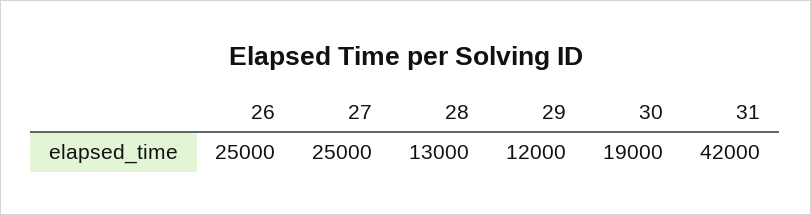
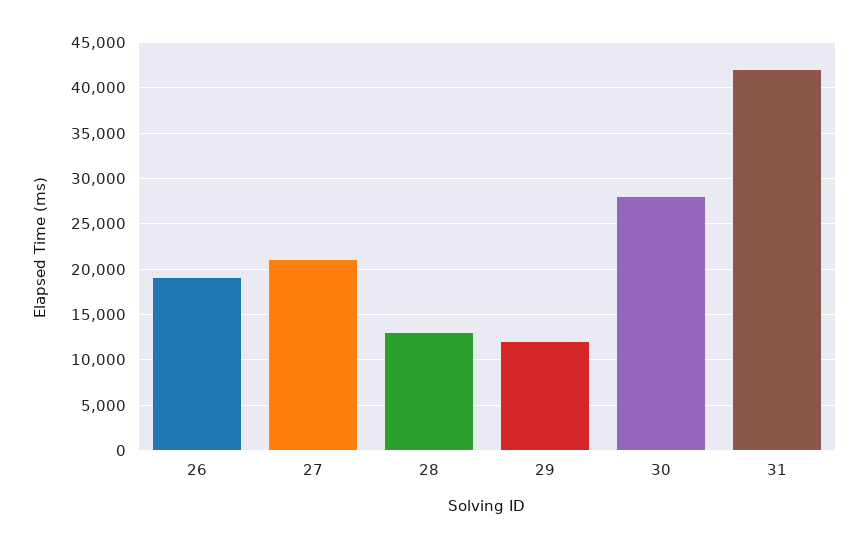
  {
-   "26": 25000,
+   "26": 19000,
-   "27": 25000,
+   "27": 21000,
    "28": 13000,
    "29": 12000,
-   "30": 19000,
+   "30": 28000,
    "31": 42000
  }

